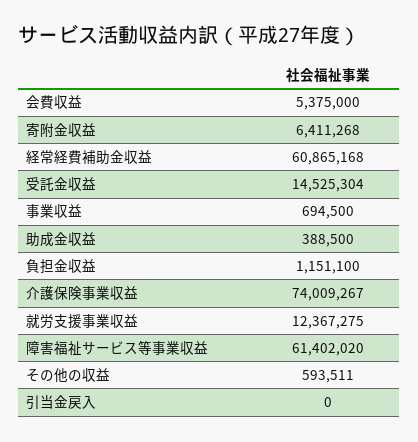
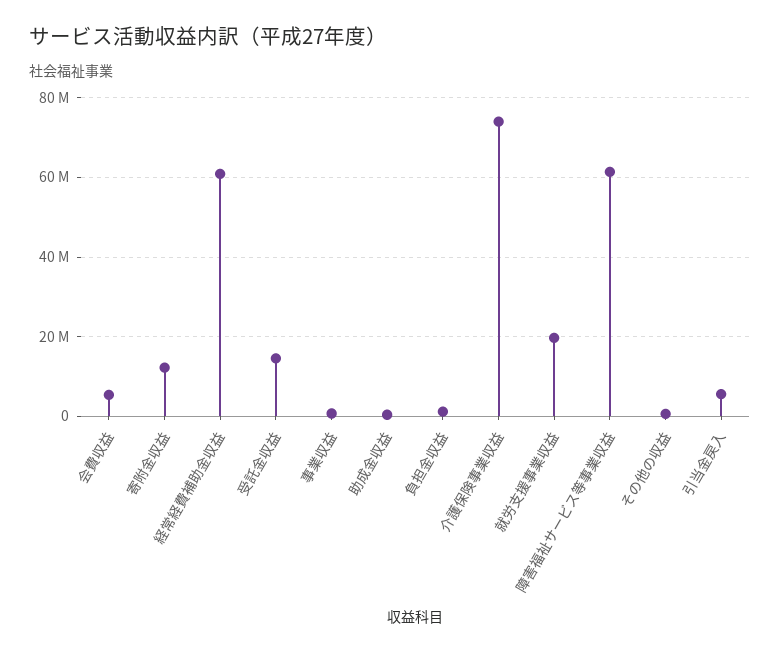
  {
    "会費収益": 5375000,
-   "寄附金収益": 6411268,
+   "寄附金収益": 12000000,
    "経常経費補助金収益": 60865168,
    "受託金収益": 14525304,
    "事業収益": 694500,
    "助成金収益": 388500,
    "負担金収益": 1151100,
    "介護保険事業収益": 74009267,
-   "就労支援事業収益": 12367275,
+   "就労支援事業収益": 20000000,
    "障害福祉サービス等事業収益": 61402020,
    "その他の収益": 593511,
-   "引当金戻入": 0
+   "引当金戻入": 6000000
  }

